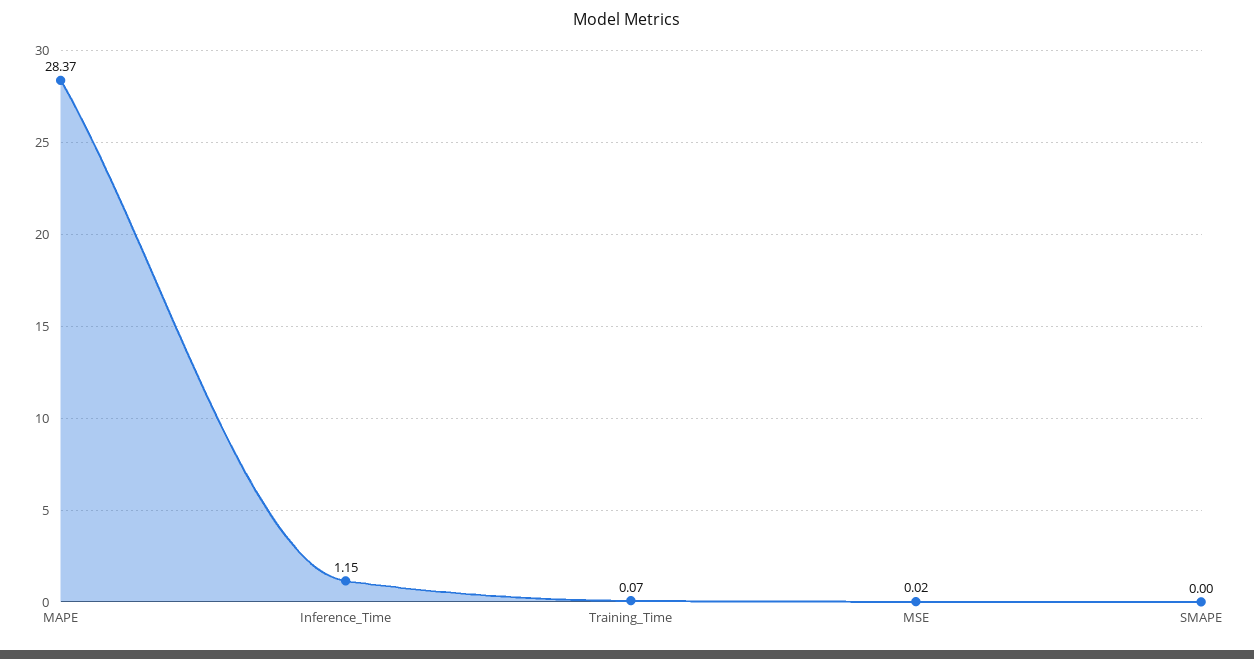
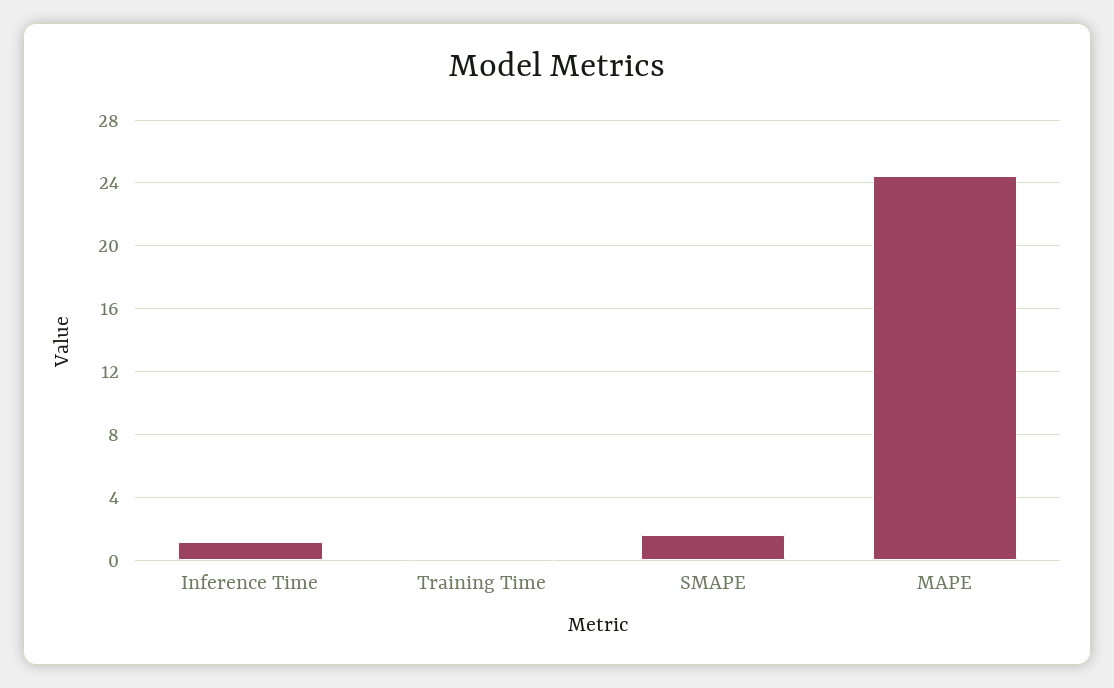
  {
-   "MAPE": 28.37,
+   "MAPE": 24.5,
    "Inference_Time": 1.15,
    "Training_Time": 0.07,
-   "MSE": 0.02,
-   "SMAPE": 0
+   "SMAPE": 1.5
  }

